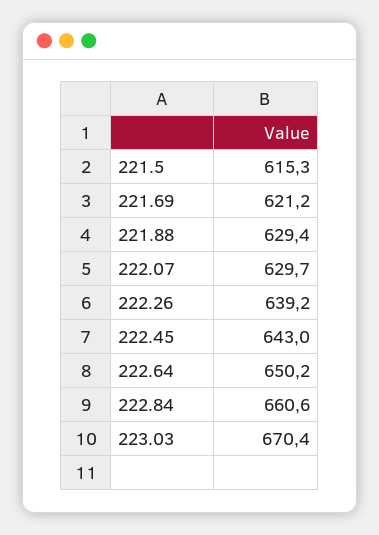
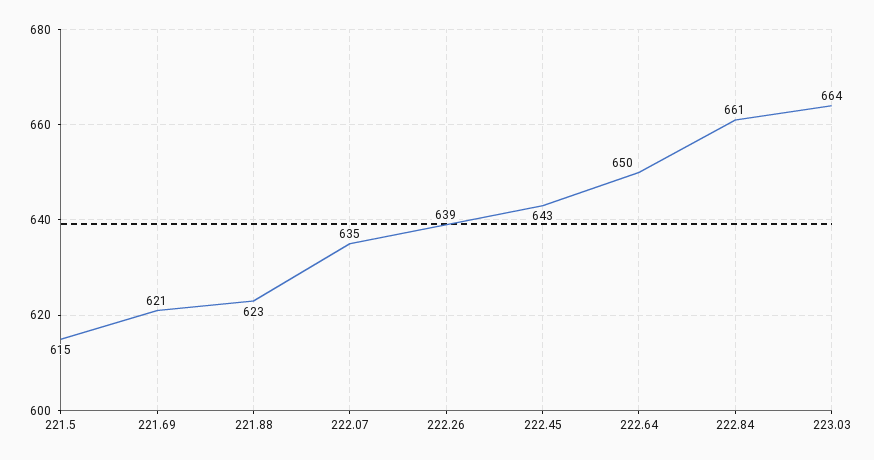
  {
    "221.5": 615.3,
    "221.69": 621.2,
-   "221.88": 629.4,
+   "221.88": 623,
-   "222.07": 629.7,
+   "222.07": 635,
    "222.26": 639.2,
    "222.45": 643,
    "222.64": 650.2,
    "222.84": 660.6,
-   "223.03": 670.4
+   "223.03": 664
  }

